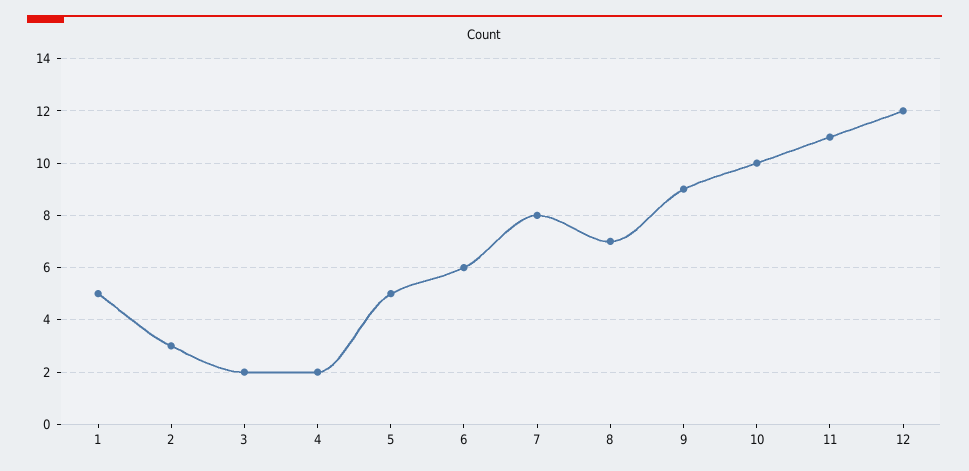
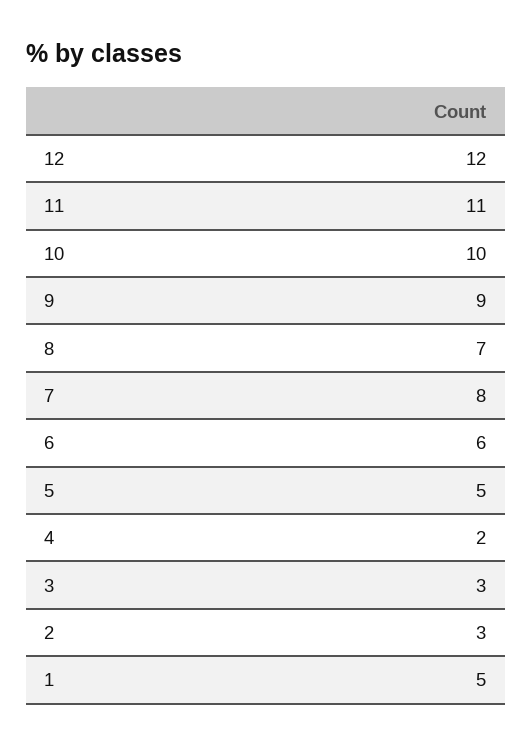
  {
    "1": 5,
    "2": 3,
-   "3": 2,
+   "3": 3,
    "4": 2,
    "5": 5,
    "6": 6,
    "7": 8,
    "8": 7,
    "9": 9,
    "10": 10,
    "11": 11,
    "12": 12
  }

